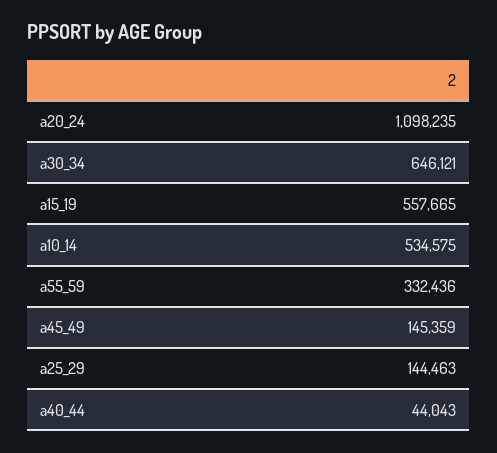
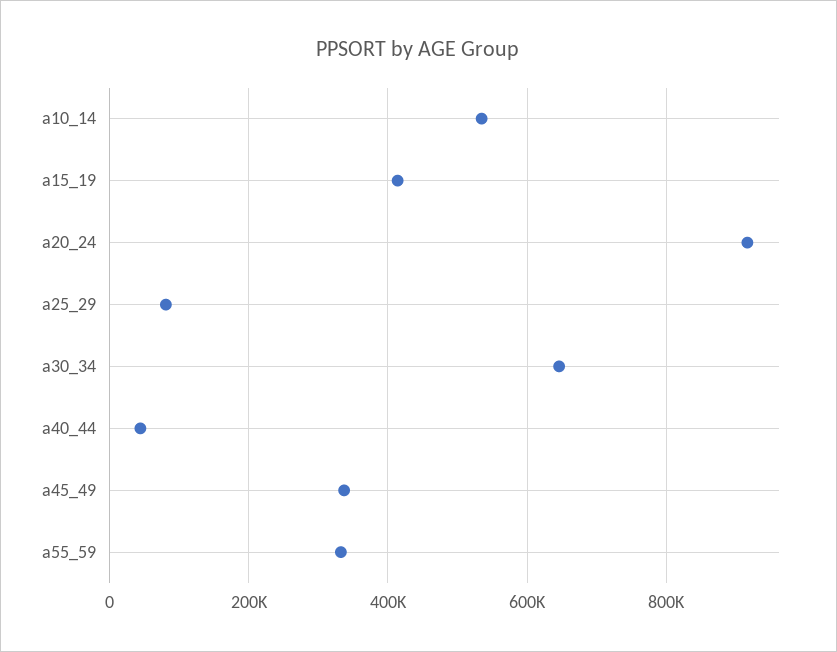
  {
-   "a20_24": 1098235,
+   "a20_24": 920000,
    "a30_34": 646121,
-   "a15_19": 557665,
+   "a15_19": 420000,
    "a10_14": 534575,
    "a55_59": 332436,
-   "a45_49": 145359,
+   "a45_49": 340000,
-   "a25_29": 144463,
+   "a25_29": 80000,
    "a40_44": 44043
  }

